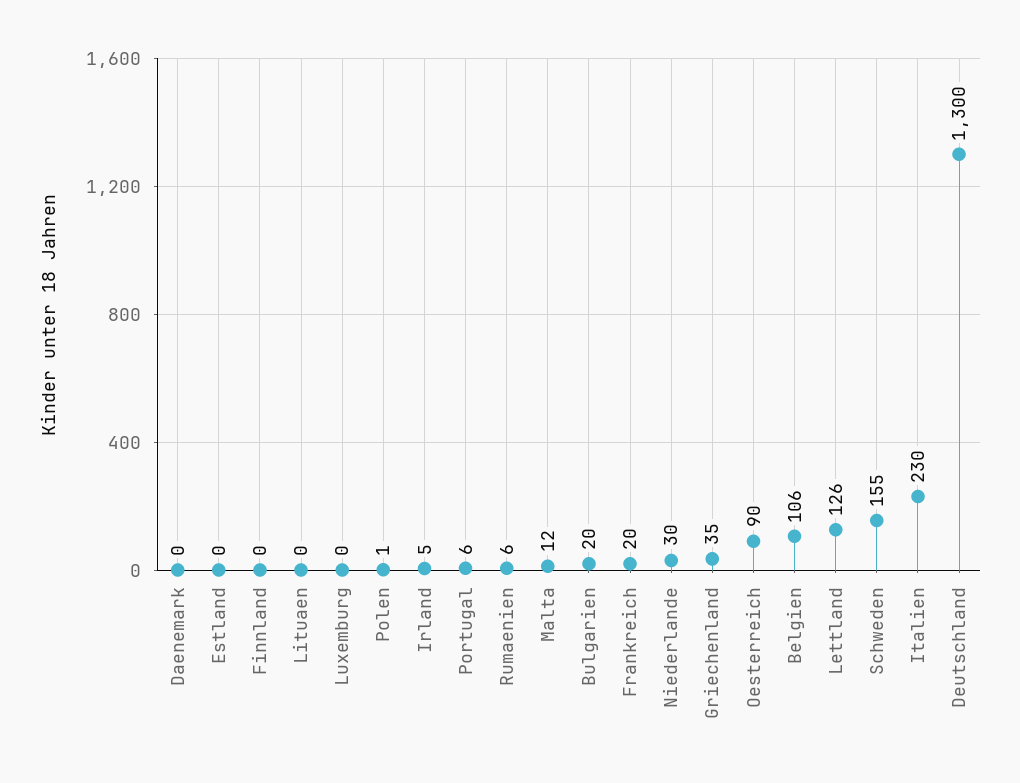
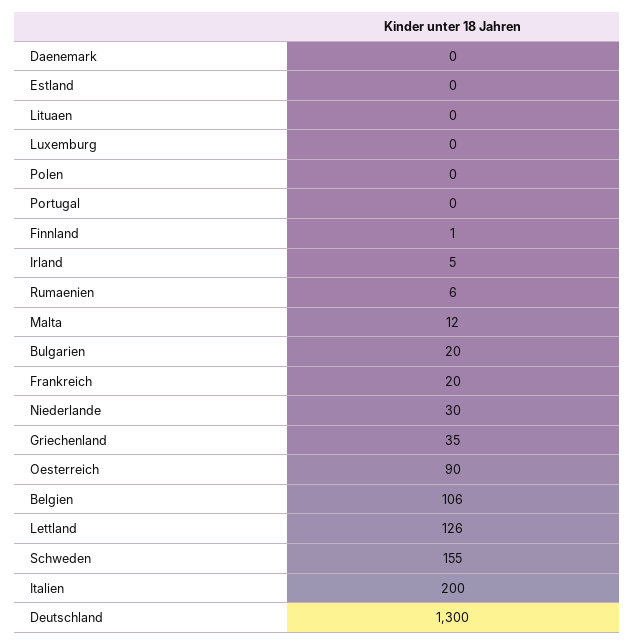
  {
    "Daenemark": 0,
    "Estland": 0,
-   "Finnland": 0,
+   "Finnland": 1,
    "Lituaen": 0,
    "Luxemburg": 0,
-   "Polen": 1,
+   "Polen": 0,
    "Irland": 5,
-   "Portugal": 6,
+   "Portugal": 0,
    "Rumaenien": 6,
    "Malta": 12,
    "Bulgarien": 20,
    "Frankreich": 20,
    "Niederlande": 30,
    "Griechenland": 35,
    "Oesterreich": 90,
    "Belgien": 106,
    "Lettland": 126,
    "Schweden": 155,
-   "Italien": 230,
+   "Italien": 200,
    "Deutschland": 1300
  }

